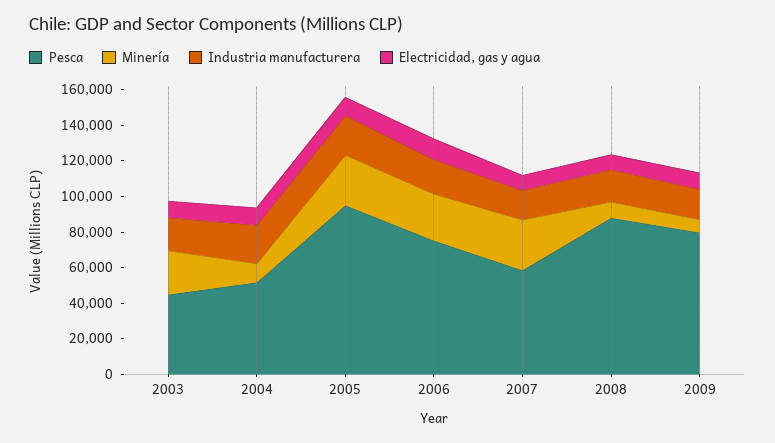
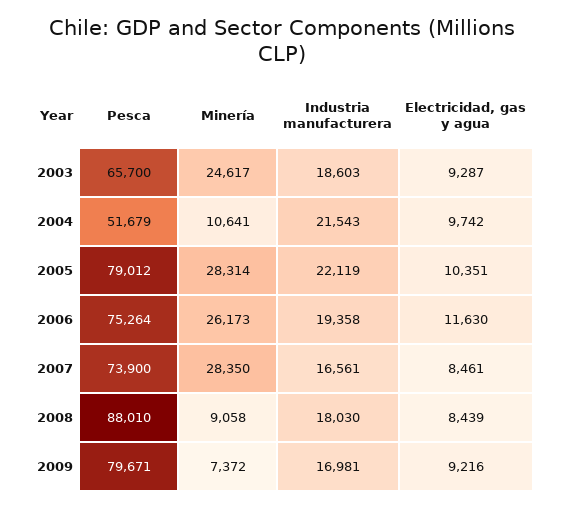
  {
    "Pesca": {
-     "2003": 45000,
+     "2003": 65700,
      "2004": 51679,
-     "2005": 95000,
+     "2005": 79012,
      "2006": 75264,
-     "2007": 60000,
+     "2007": 73900,
      "2008": 88010,
      "2009": 79671
    },
    "Minería": {
      "2003": 24617,
      "2004": 10641,
      "2005": 28314,
      "2006": 26173,
      "2007": 28350,
      "2008": 9058,
      "2009": 7372
    },
    "Industria manufacturera": {
      "2003": 18603,
      "2004": 21543,
      "2005": 22119,
      "2006": 19358,
      "2007": 16561,
      "2008": 18030,
      "2009": 16981
    },
    "Electricidad, gas y agua": {
      "2003": 9287,
      "2004": 9742,
      "2005": 10351,
      "2006": 11630,
      "2007": 8461,
      "2008": 8439,
      "2009": 9216
    }
  }

